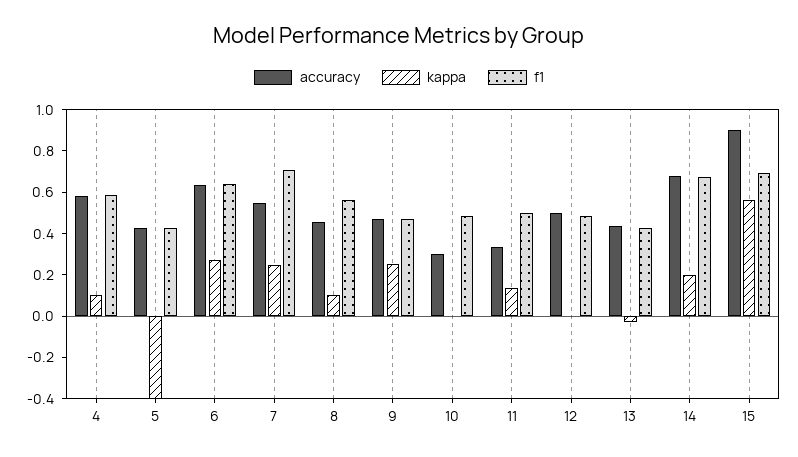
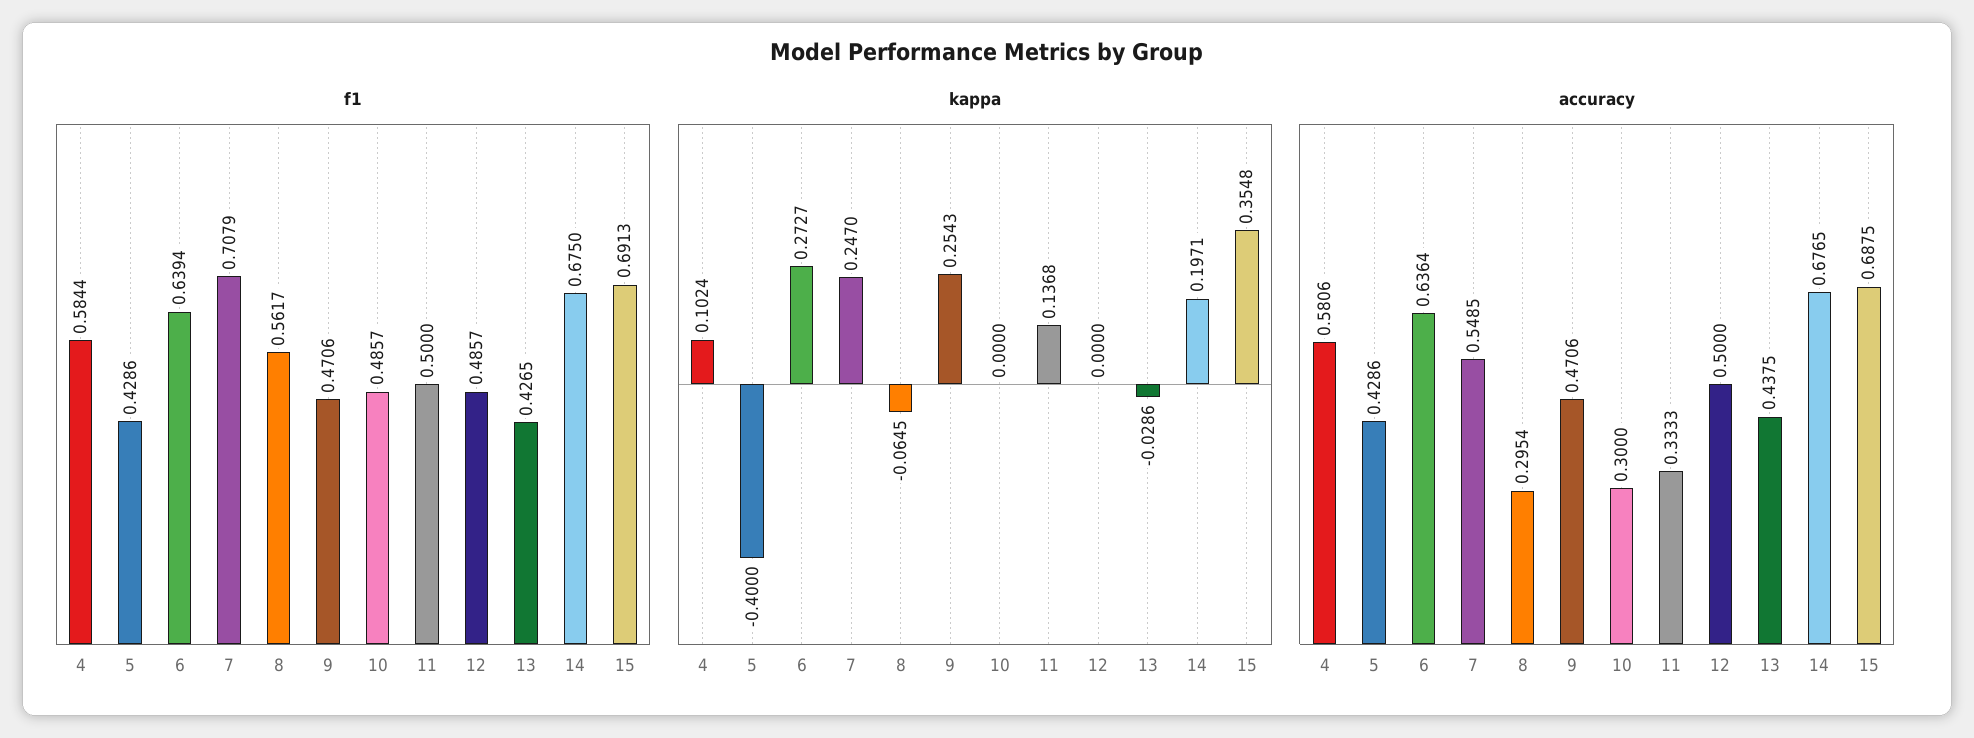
  {
    "accuracy": {
      "4": 0.5806,
      "5": 0.4286,
      "6": 0.6364,
      "7": 0.5485,
-     "8": 0.45,
+     "8": 0.2954,
      "9": 0.4706,
      "10": 0.3,
      "11": 0.3333,
      "12": 0.5,
      "13": 0.4375,
      "14": 0.6765,
-     "15": 0.9
+     "15": 0.6875
    },
    "kappa": {
      "4": 0.1024,
      "5": -0.4,
      "6": 0.2727,
      "7": 0.247,
-     "8": 0.1,
+     "8": -0.0645,
      "9": 0.2543,
      "10": 0,
      "11": 0.1368,
      "12": 0,
      "13": -0.0286,
      "14": 0.1971,
-     "15": 0.55
+     "15": 0.3548
    },
    "f1": {
      "4": 0.5844,
      "5": 0.4286,
      "6": 0.6394,
      "7": 0.7079,
      "8": 0.5617,
      "9": 0.4706,
      "10": 0.4857,
      "11": 0.5,
      "12": 0.4857,
      "13": 0.4265,
      "14": 0.675,
      "15": 0.6913
    }
  }

